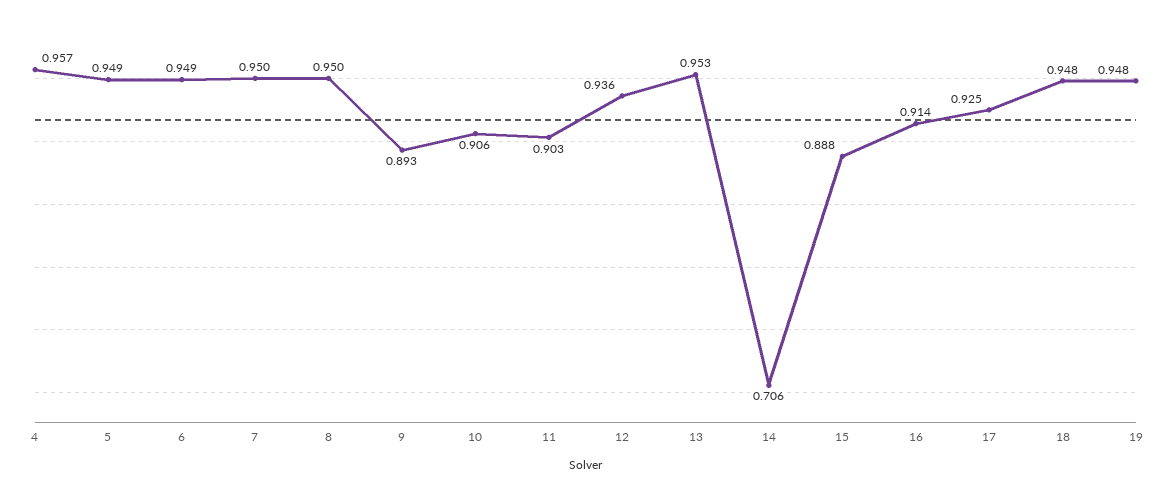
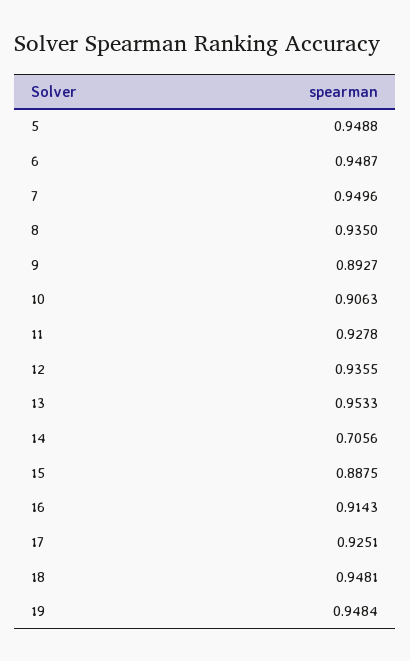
  {
-   "4": 0.957,
    "5": 0.9488,
    "6": 0.9487,
    "7": 0.9496,
-   "8": 0.95,
+   "8": 0.935,
    "9": 0.8927,
    "10": 0.9063,
-   "11": 0.903,
+   "11": 0.9278,
    "12": 0.9355,
    "13": 0.9533,
    "14": 0.7056,
    "15": 0.8875,
    "16": 0.9143,
    "17": 0.9251,
    "18": 0.9481,
    "19": 0.9484
  }

